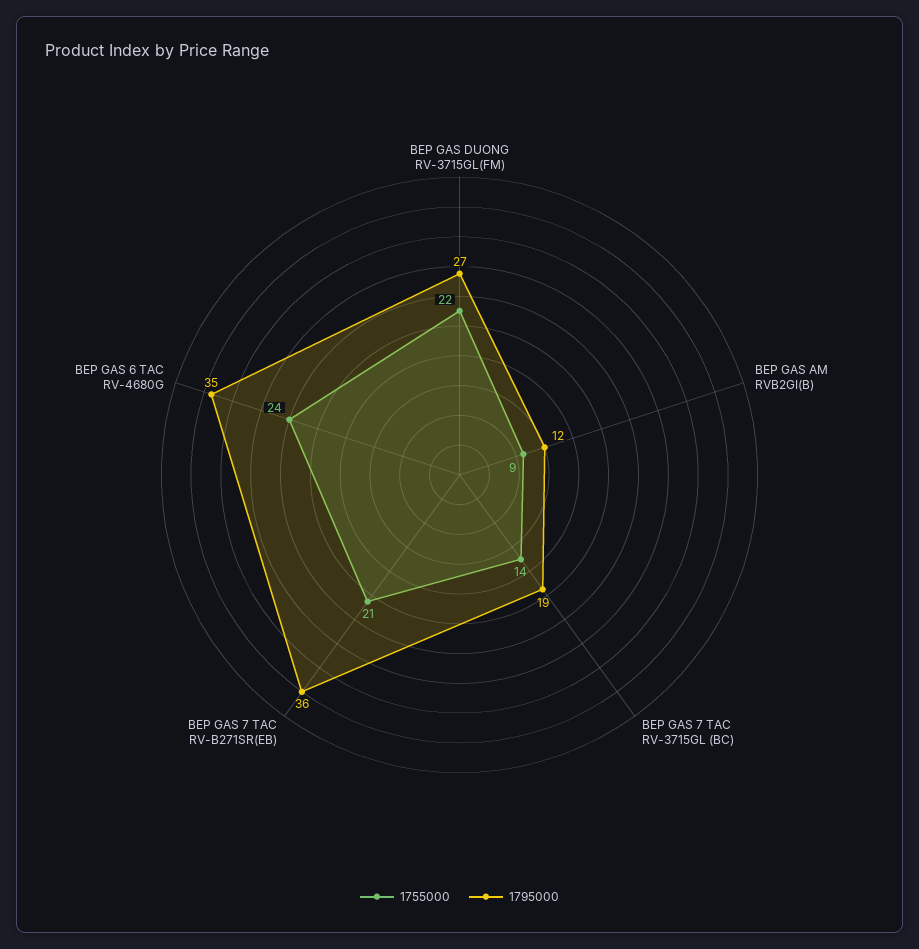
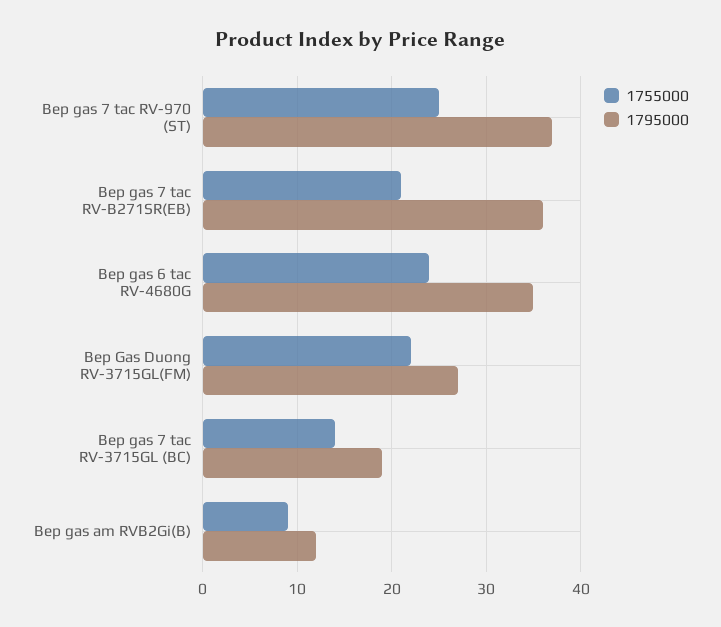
  {
    "1755000": {
      "BEP GAS DUONG RV-3715GL(FM)": 22,
      "BEP GAS AM RVB2GI(B)": 9,
      "BEP GAS 7 TAC RV-3715GL (BC)": 14,
      "BEP GAS 7 TAC RV-B271SR(EB)": 21,
-     "BEP GAS 6 TAC RV-4680G": 24
+     "BEP GAS 6 TAC RV-4680G": 24,
+     "Bep gas 7 tac RV-970 (ST)": 25
    },
    "1795000": {
      "BEP GAS DUONG RV-3715GL(FM)": 27,
      "BEP GAS AM RVB2GI(B)": 12,
      "BEP GAS 7 TAC RV-3715GL (BC)": 19,
      "BEP GAS 7 TAC RV-B271SR(EB)": 36,
-     "BEP GAS 6 TAC RV-4680G": 35
+     "BEP GAS 6 TAC RV-4680G": 35,
+     "Bep gas 7 tac RV-970 (ST)": 37
    }
  }

